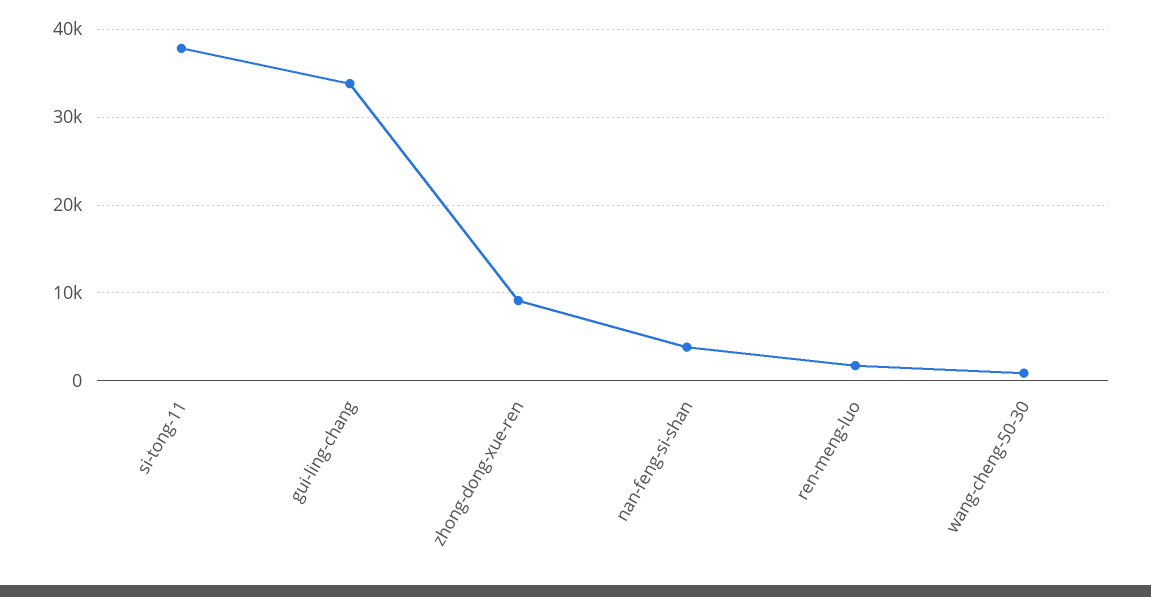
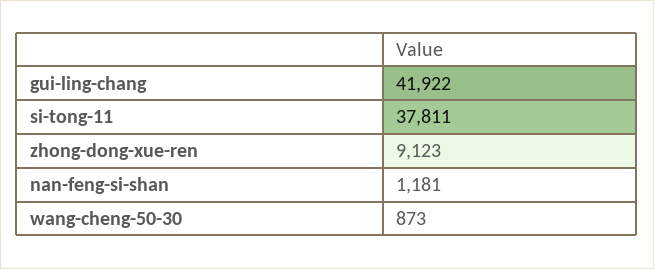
  {
    "si-tong-11": 37811,
-   "gui-ling-chang": 34000,
+   "gui-ling-chang": 41922,
    "zhong-dong-xue-ren": 9123,
-   "nan-feng-si-shan": 4000,
+   "nan-feng-si-shan": 1181,
-   "ren-meng-luo": 2000,
    "wang-cheng-50-30": 873
  }

